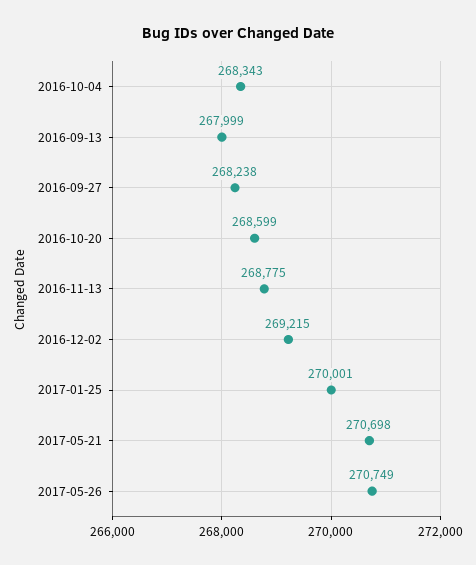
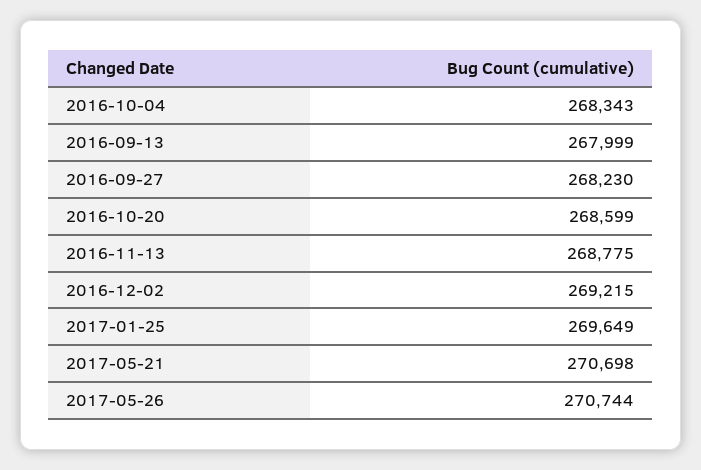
  {
    "2016-10-04": 268343,
    "2016-09-13": 267999,
-   "2016-09-27": 268238,
+   "2016-09-27": 268230,
    "2016-10-20": 268599,
    "2016-11-13": 268775,
    "2016-12-02": 269215,
-   "2017-01-25": 270001,
+   "2017-01-25": 269649,
    "2017-05-21": 270698,
-   "2017-05-26": 270749
+   "2017-05-26": 270744
  }

